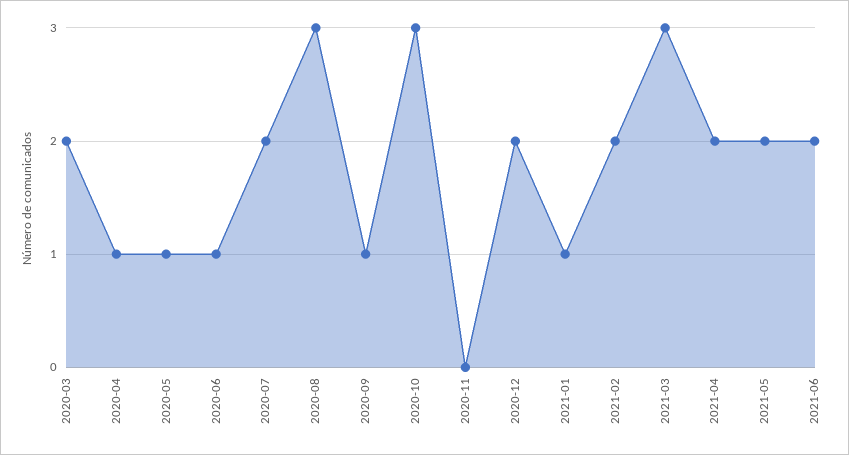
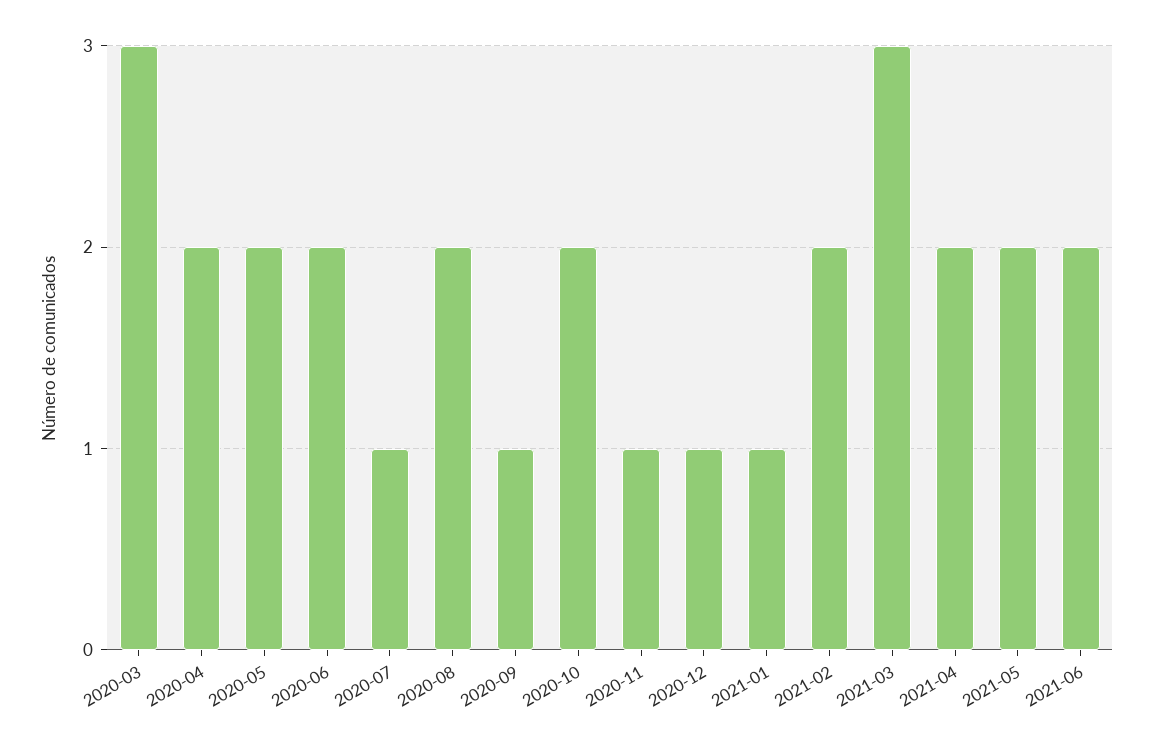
  {
-   "2020-03": 2,
+   "2020-03": 3,
-   "2020-04": 1,
+   "2020-04": 2,
-   "2020-05": 1,
+   "2020-05": 2,
-   "2020-06": 1,
+   "2020-06": 2,
-   "2020-07": 2,
+   "2020-07": 1,
-   "2020-08": 3,
+   "2020-08": 2,
    "2020-09": 1,
-   "2020-10": 3,
+   "2020-10": 2,
-   "2020-11": 0,
+   "2020-11": 1,
-   "2020-12": 2,
+   "2020-12": 1,
    "2021-01": 1,
    "2021-02": 2,
    "2021-03": 3,
    "2021-04": 2,
    "2021-05": 2,
    "2021-06": 2
  }

